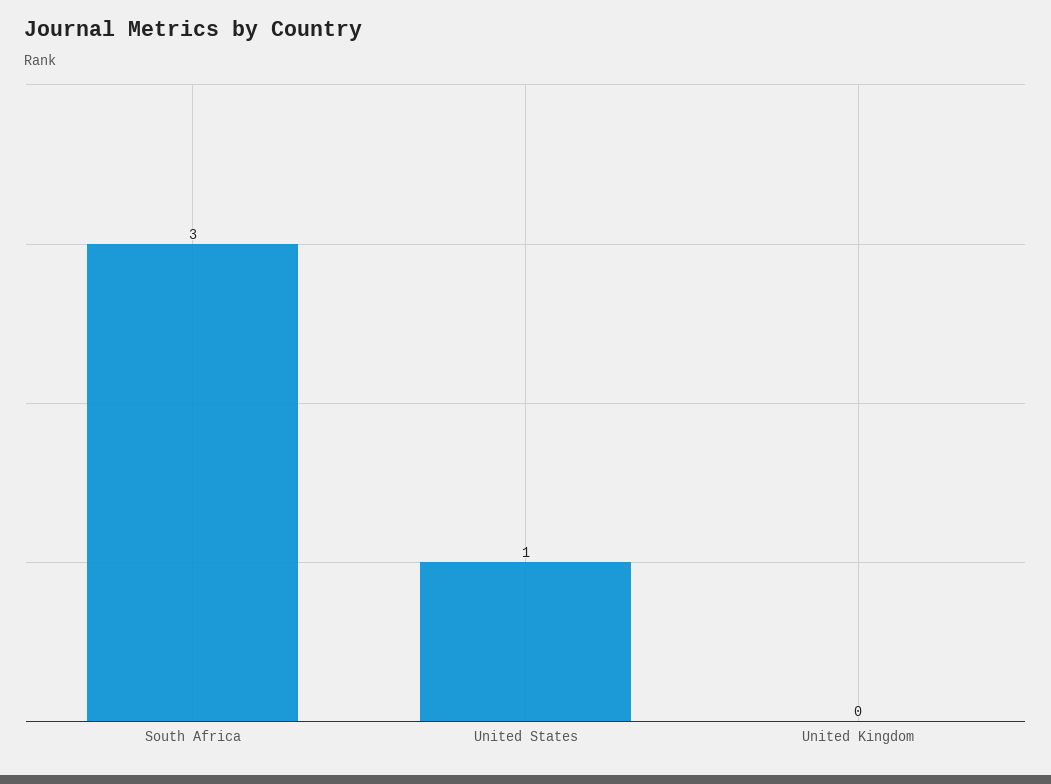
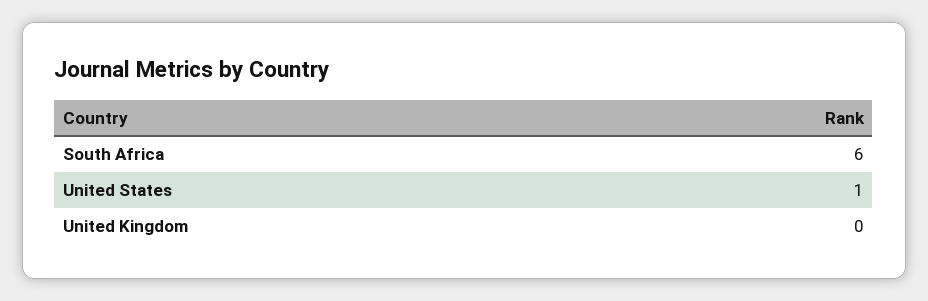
  {
-   "South Africa": 3,
+   "South Africa": 6,
    "United States": 1,
    "United Kingdom": 0
  }

